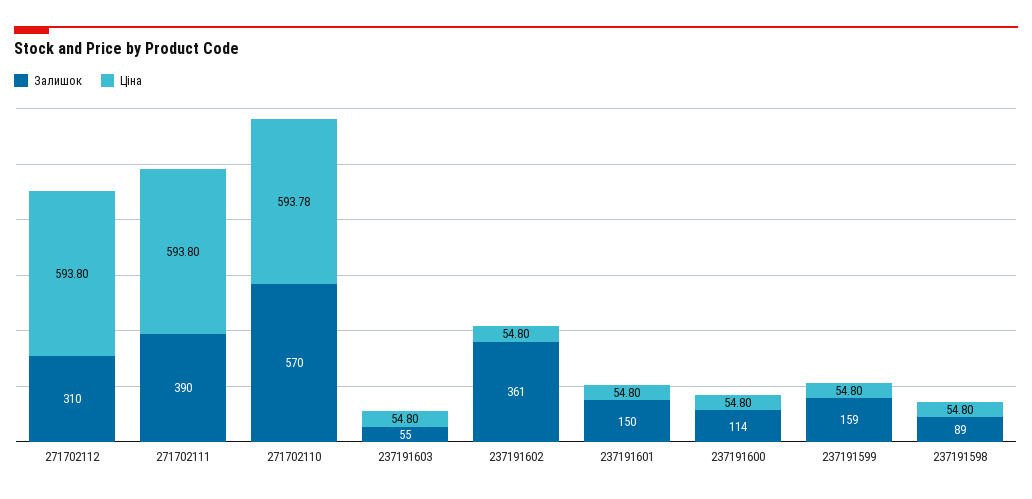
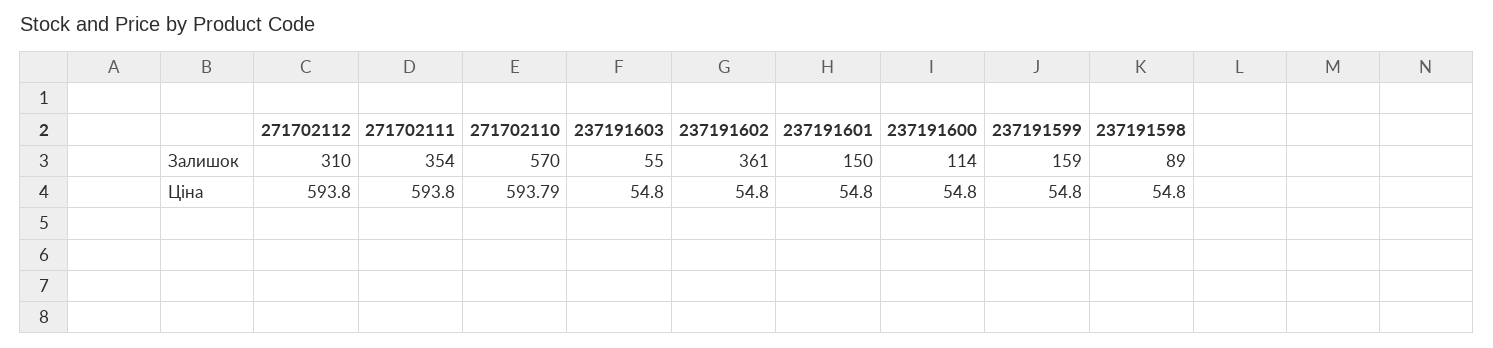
  {
    "Залишок": {
      "271702112": 310,
-     "271702111": 390,
+     "271702111": 354,
      "271702110": 570,
      "237191603": 55,
      "237191602": 361,
      "237191601": 150,
      "237191600": 114,
      "237191599": 159,
      "237191598": 89
    },
    "Ціна": {
      "271702112": 593.8,
      "271702111": 593.8,
-     "271702110": 593.78,
+     "271702110": 593.79,
      "237191603": 54.8,
      "237191602": 54.8,
      "237191601": 54.8,
      "237191600": 54.8,
      "237191599": 54.8,
      "237191598": 54.8
    }
  }

